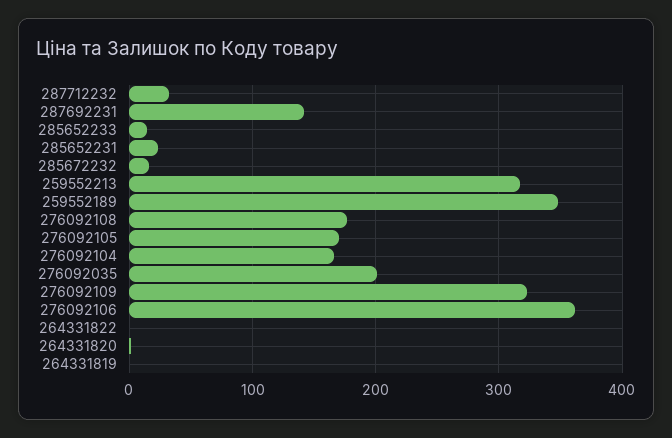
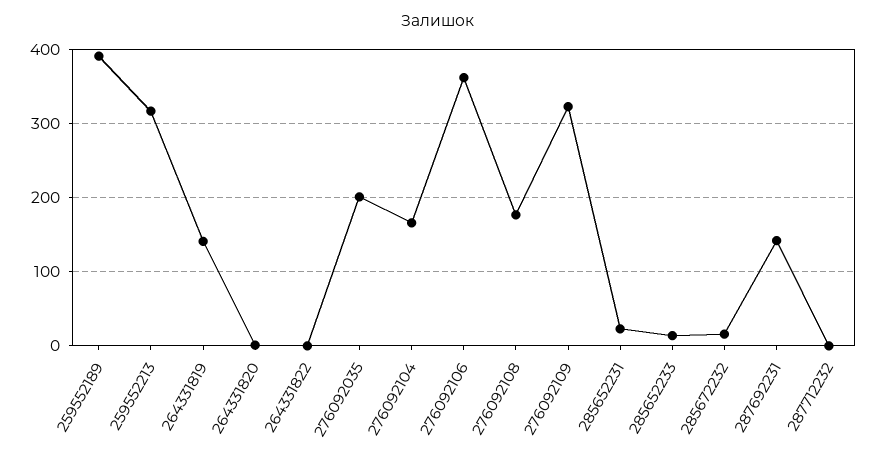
  {
-   "287712232": 30,
+   "287712232": 0,
    "287692231": 140,
    "285652233": 10,
    "285652231": 20,
    "285672232": 20,
    "259552213": 320,
-   "259552189": 350,
+   "259552189": 390,
    "276092108": 180,
-   "276092105": 170,
    "276092104": 170,
    "276092035": 200,
    "276092109": 320,
    "276092106": 360,
    "264331822": 0,
    "264331820": 0,
-   "264331819": 0
+   "264331819": 140
  }

